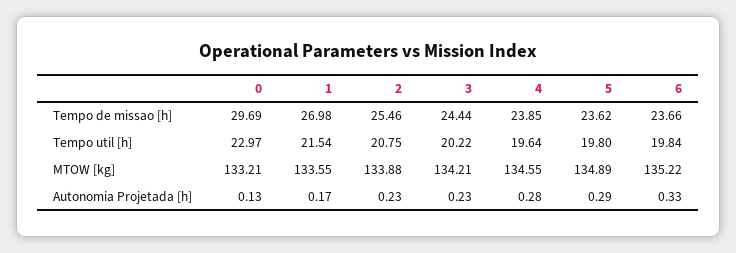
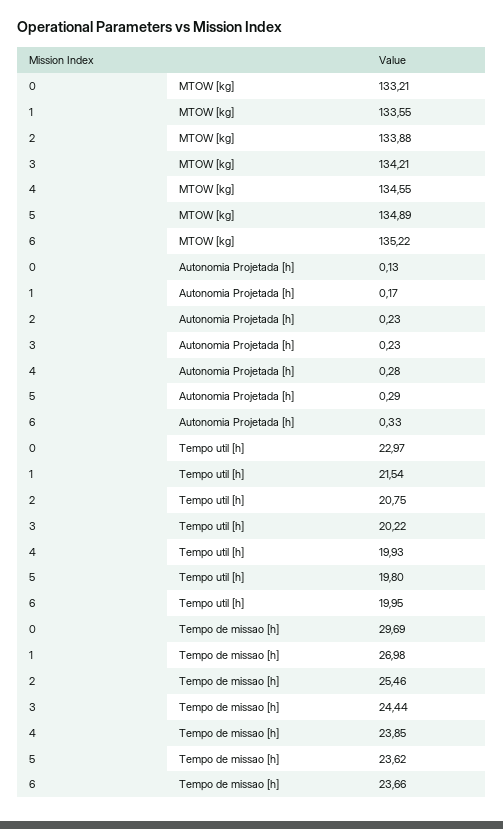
  {
    "0": {
      "Tempo de missao [h]": 29.69,
      "Tempo util [h]": 22.97,
      "MTOW [kg]": 133.21,
      "Autonomia Projetada [h]": 0.13
    },
    "1": {
      "Tempo de missao [h]": 26.98,
      "Tempo util [h]": 21.54,
      "MTOW [kg]": 133.55,
      "Autonomia Projetada [h]": 0.17
    },
    "2": {
      "Tempo de missao [h]": 25.46,
      "Tempo util [h]": 20.75,
      "MTOW [kg]": 133.88,
      "Autonomia Projetada [h]": 0.23
    },
    "3": {
      "Tempo de missao [h]": 24.44,
      "Tempo util [h]": 20.22,
      "MTOW [kg]": 134.21,
      "Autonomia Projetada [h]": 0.23
    },
    "4": {
      "Tempo de missao [h]": 23.85,
-     "Tempo util [h]": 19.64,
+     "Tempo util [h]": 19.93,
      "MTOW [kg]": 134.55,
      "Autonomia Projetada [h]": 0.28
    },
    "5": {
      "Tempo de missao [h]": 23.62,
      "Tempo util [h]": 19.8,
      "MTOW [kg]": 134.89,
      "Autonomia Projetada [h]": 0.29
    },
    "6": {
      "Tempo de missao [h]": 23.66,
-     "Tempo util [h]": 19.84,
+     "Tempo util [h]": 19.95,
      "MTOW [kg]": 135.22,
      "Autonomia Projetada [h]": 0.33
    }
  }

